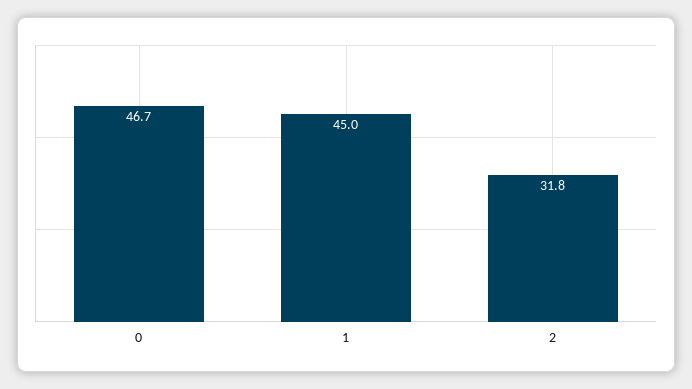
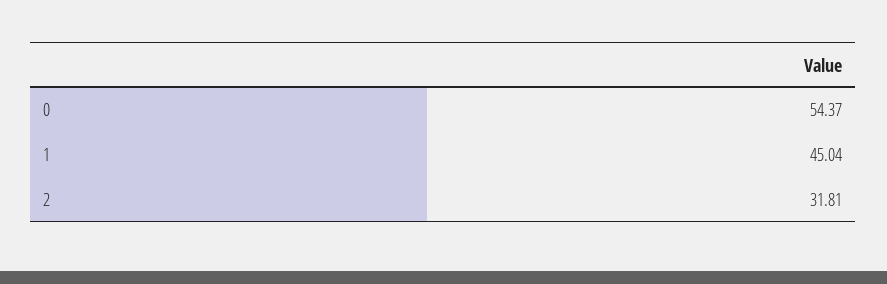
  {
-   "0": 46.7,
+   "0": 54.37,
    "1": 45.04,
    "2": 31.81
  }

